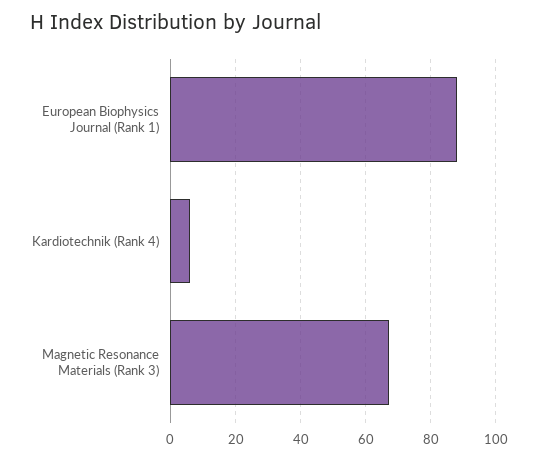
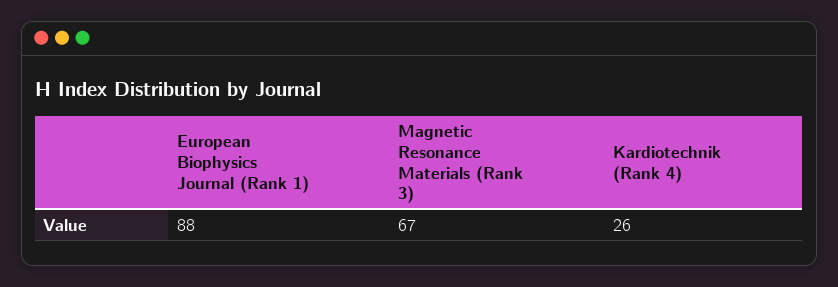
  {
    "European Biophysics Journal (Rank 1)": 88,
-   "Kardiotechnik (Rank 4)": 5,
+   "Kardiotechnik (Rank 4)": 26,
    "Magnetic Resonance Materials (Rank 3)": 67
  }

